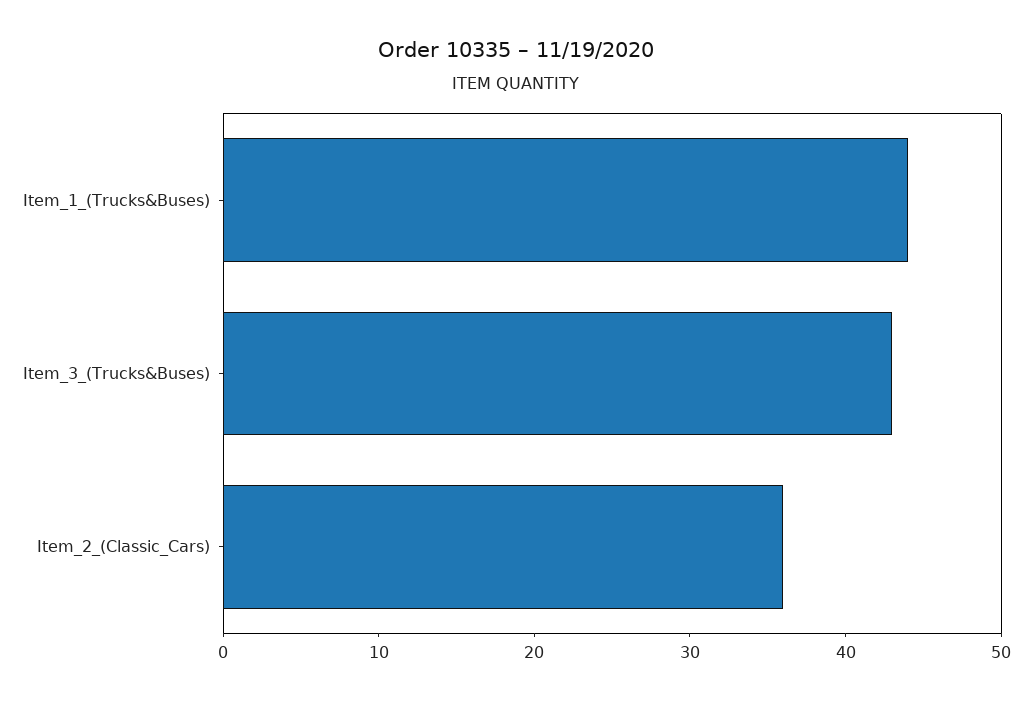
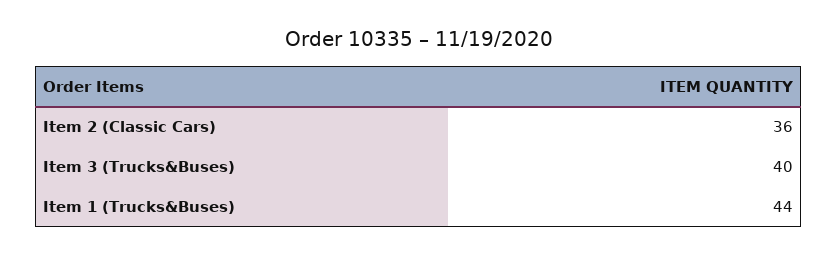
  {
    "Item_1_(Trucks&Buses)": 44,
-   "Item_3_(Trucks&Buses)": 43,
+   "Item_3_(Trucks&Buses)": 40,
    "Item_2_(Classic_Cars)": 36
  }

